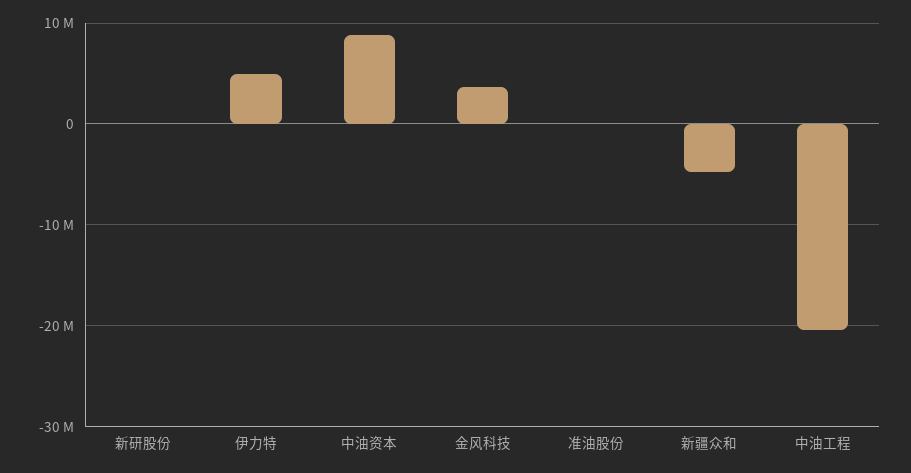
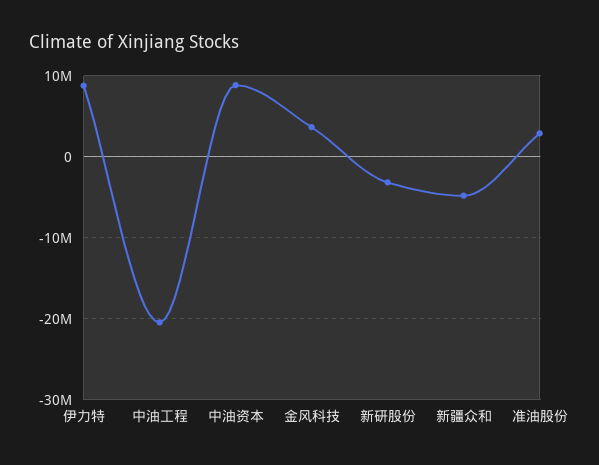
  {
-   "新研股份": 0,
+   "新研股份": -3000000,
-   "伊力特": 5000000,
+   "伊力特": 9000000,
    "中油资本": 9000000,
    "金风科技": 4000000,
-   "准油股份": 0,
+   "准油股份": 3000000,
    "新疆众和": -5000000,
    "中油工程": -20000000
  }

